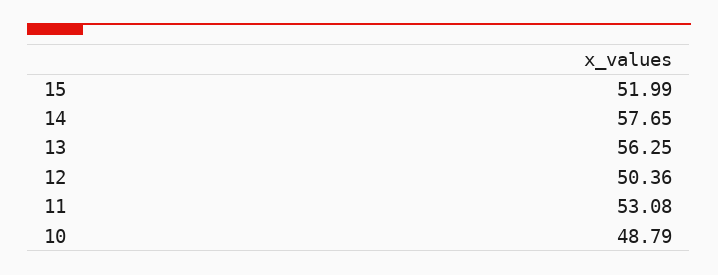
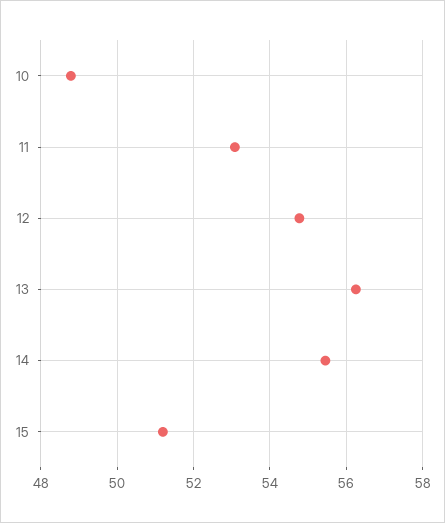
  {
-   "15": 51.99,
+   "15": 51.2,
-   "14": 57.65,
+   "14": 55.4,
    "13": 56.25,
-   "12": 50.36,
+   "12": 54.8,
    "11": 53.08,
    "10": 48.79
  }

